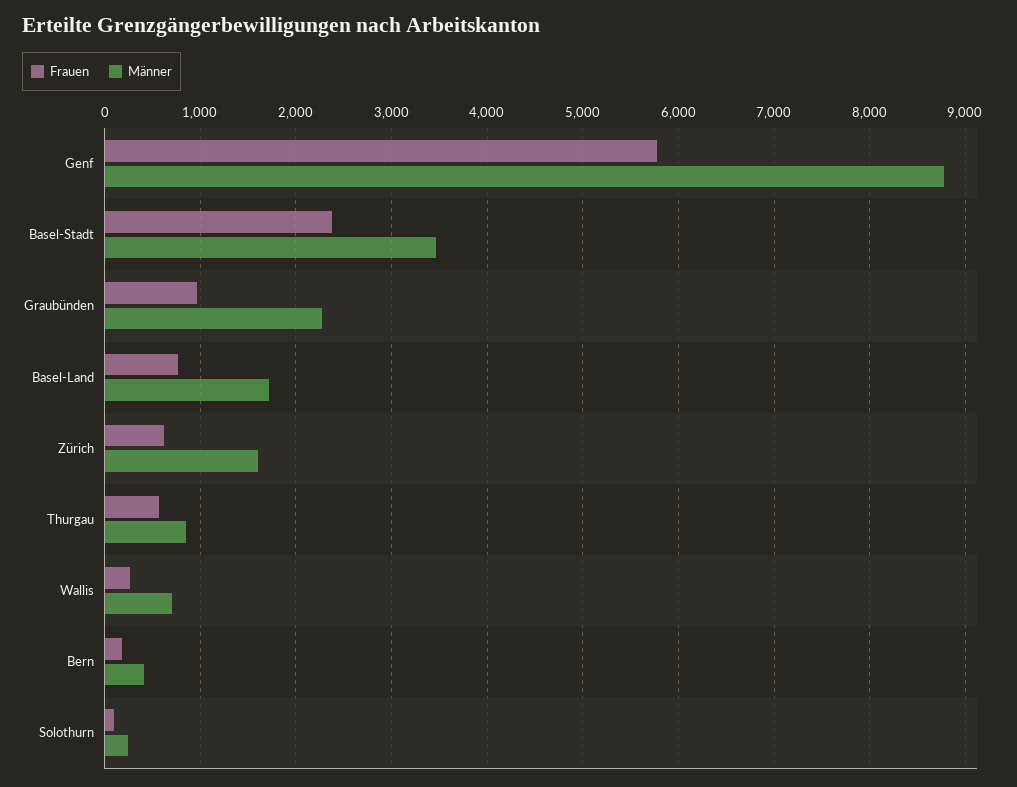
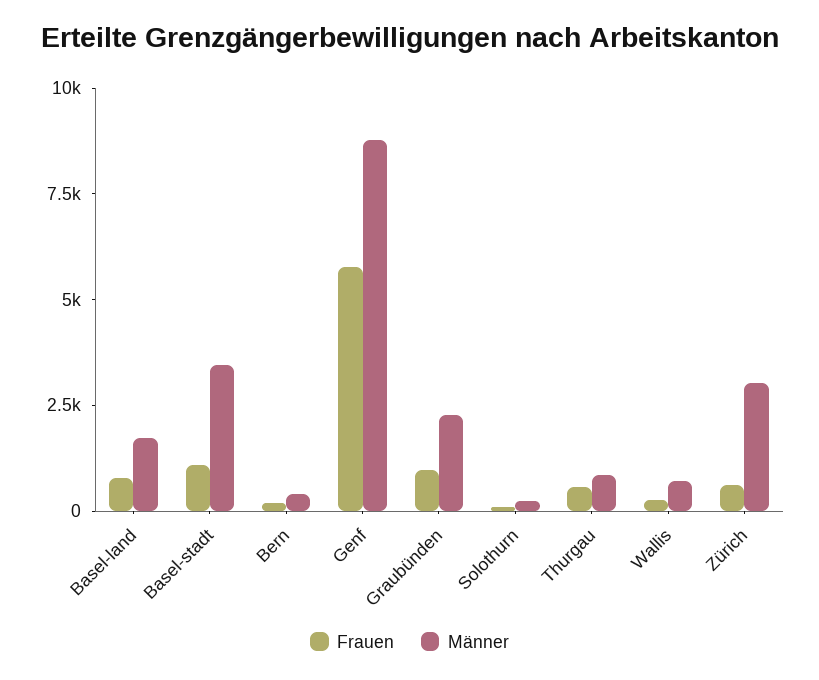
  {
    "Frauen": {
      "Genf": 5800,
-     "Basel-Stadt": 2400,
+     "Basel-Stadt": 1000,
      "Graubünden": 1000,
      "Basel-Land": 800,
      "Zürich": 600,
      "Thurgau": 600,
      "Wallis": 300,
      "Bern": 200,
      "Solothurn": 100
    },
    "Männer": {
      "Genf": 8800,
      "Basel-Stadt": 3500,
      "Graubünden": 2300,
      "Basel-Land": 1700,
-     "Zürich": 1600,
+     "Zürich": 3000,
      "Thurgau": 900,
      "Wallis": 700,
      "Bern": 400,
      "Solothurn": 200
    }
  }

